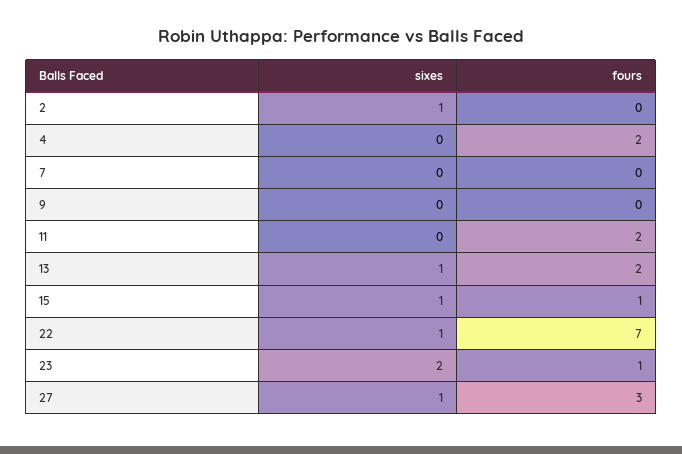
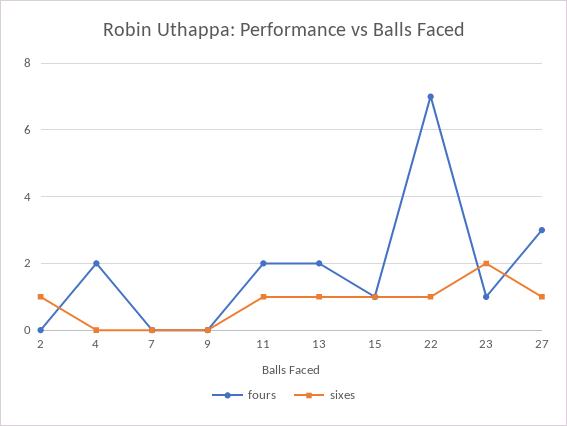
  {
    "sixes": {
      "2": 1,
      "4": 0,
      "7": 0,
      "9": 0,
-     "11": 0,
+     "11": 1,
      "13": 1,
      "15": 1,
      "22": 1,
      "23": 2,
      "27": 1
    },
    "fours": {
      "2": 0,
      "4": 2,
      "7": 0,
      "9": 0,
      "11": 2,
      "13": 2,
      "15": 1,
      "22": 7,
      "23": 1,
      "27": 3
    }
  }

